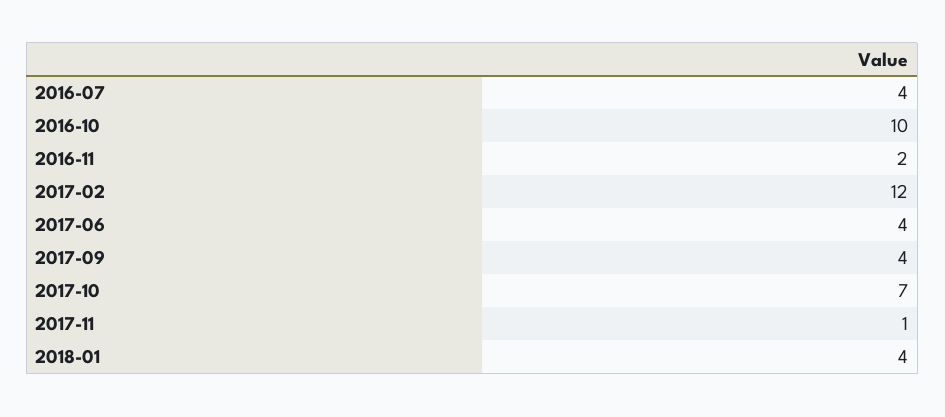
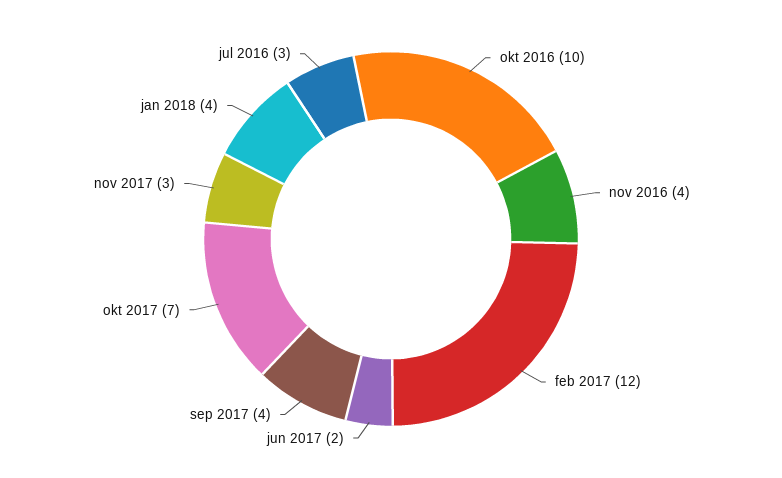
  {
-   "2016-07": 4,
+   "2016-07": 3,
    "2016-10": 10,
-   "2016-11": 2,
+   "2016-11": 4,
    "2017-02": 12,
-   "2017-06": 4,
+   "2017-06": 2,
    "2017-09": 4,
    "2017-10": 7,
-   "2017-11": 1,
+   "2017-11": 3,
    "2018-01": 4
  }

